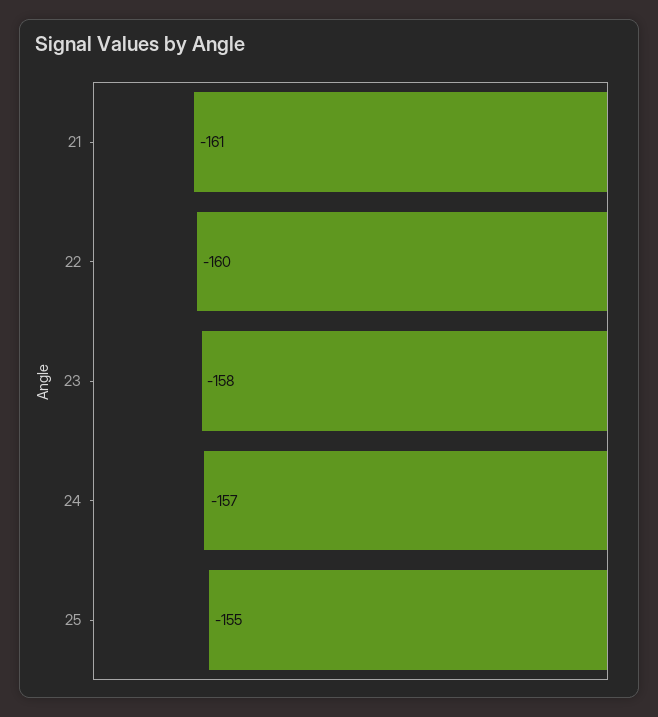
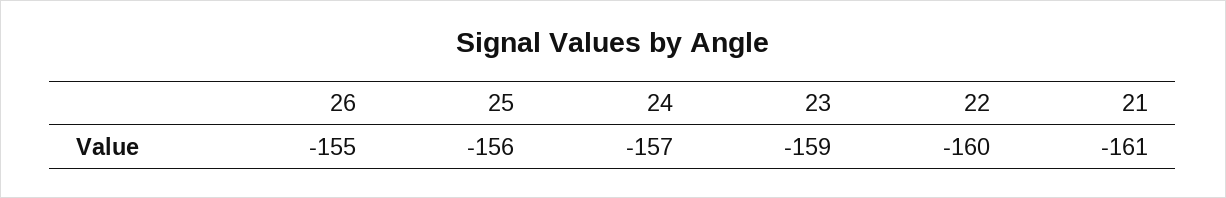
  {
    "21": -161,
    "22": -160,
-   "23": -158,
+   "23": -159,
    "24": -157,
-   "25": -155
+   "25": -156,
+   "26": -155
  }

